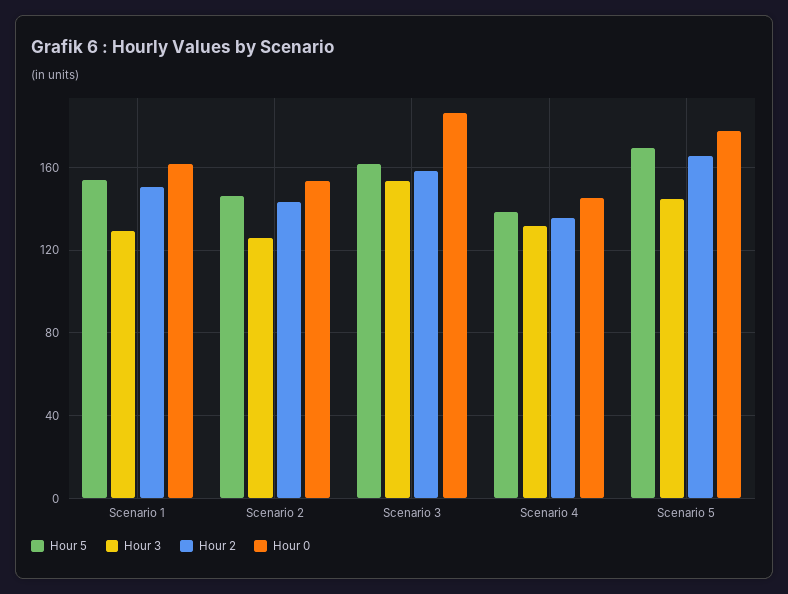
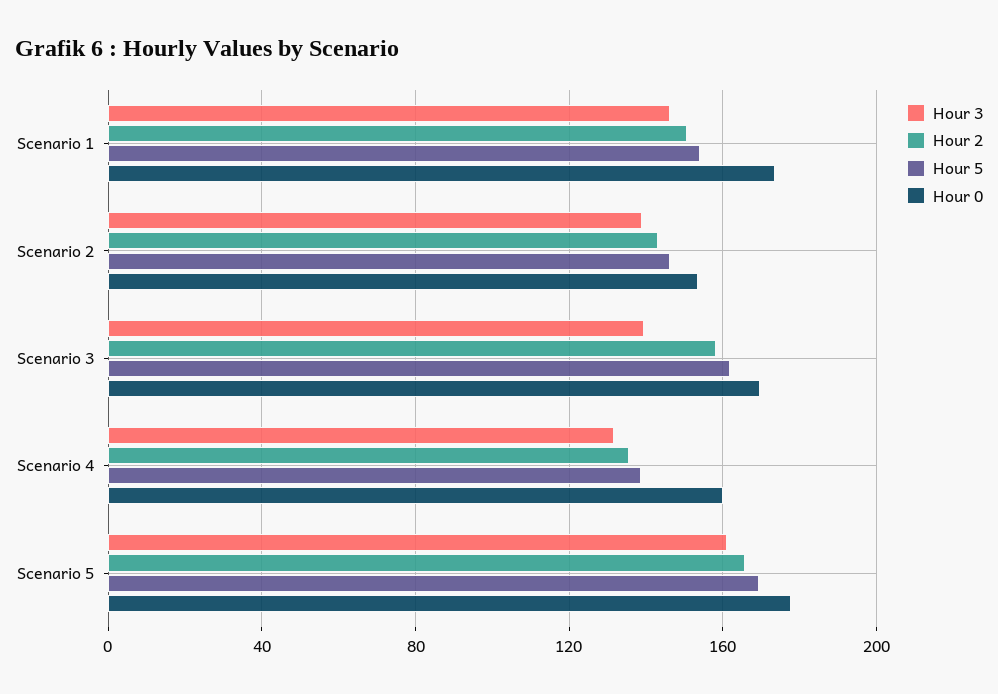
  {
    "Hour 5": {
      "Scenario 1": 155,
      "Scenario 2": 145,
      "Scenario 3": 160,
      "Scenario 4": 140,
      "Scenario 5": 170
    },
    "Hour 3": {
-     "Scenario 1": 130,
+     "Scenario 1": 145,
-     "Scenario 2": 125,
+     "Scenario 2": 140,
-     "Scenario 3": 155,
+     "Scenario 3": 140,
      "Scenario 4": 130,
-     "Scenario 5": 145
+     "Scenario 5": 160
    },
    "Hour 2": {
      "Scenario 1": 150,
      "Scenario 2": 145,
      "Scenario 3": 160,
      "Scenario 4": 135,
      "Scenario 5": 165
    },
    "Hour 0": {
-     "Scenario 1": 160,
+     "Scenario 1": 175,
      "Scenario 2": 155,
-     "Scenario 3": 185,
+     "Scenario 3": 170,
-     "Scenario 4": 145,
+     "Scenario 4": 160,
      "Scenario 5": 180
    }
  }

